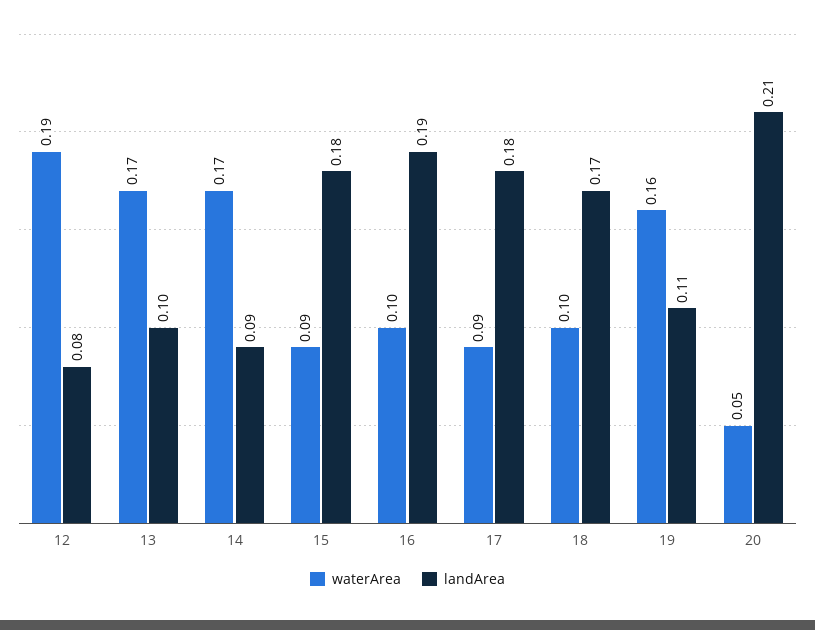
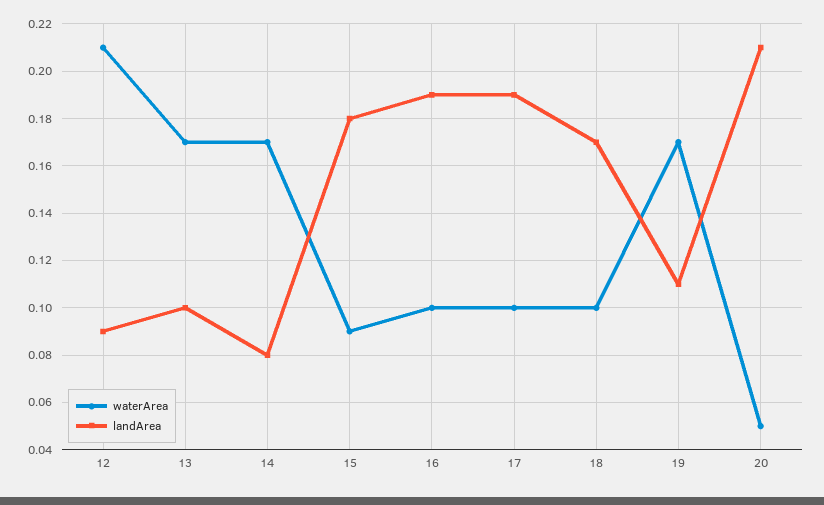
  {
    "waterArea": {
-     "12": 0.19,
+     "12": 0.21,
      "13": 0.17,
      "14": 0.17,
      "15": 0.09,
      "16": 0.1,
-     "17": 0.09,
+     "17": 0.1,
      "18": 0.1,
-     "19": 0.16,
+     "19": 0.17,
      "20": 0.05
    },
    "landArea": {
-     "12": 0.08,
+     "12": 0.09,
      "13": 0.1,
-     "14": 0.09,
+     "14": 0.08,
      "15": 0.18,
      "16": 0.19,
-     "17": 0.18,
+     "17": 0.19,
      "18": 0.17,
      "19": 0.11,
      "20": 0.21
    }
  }

